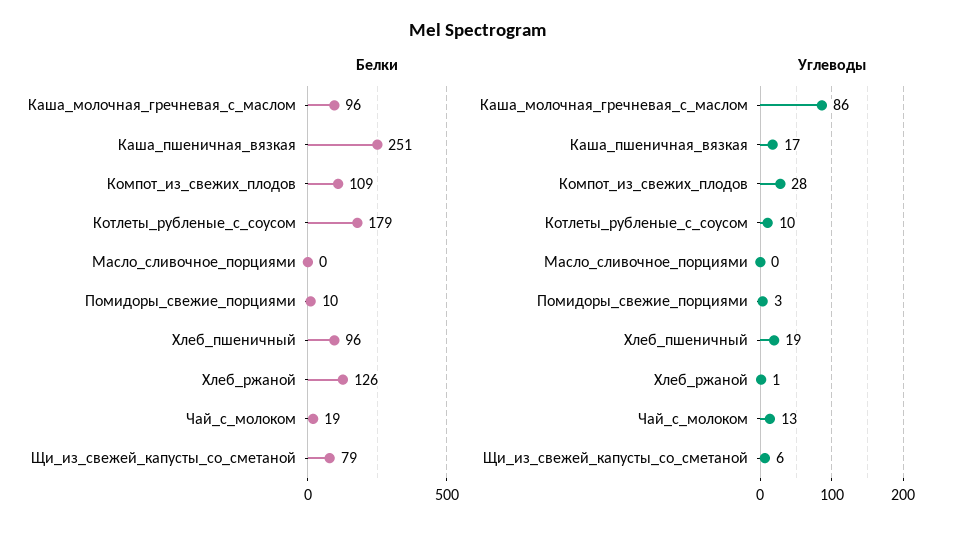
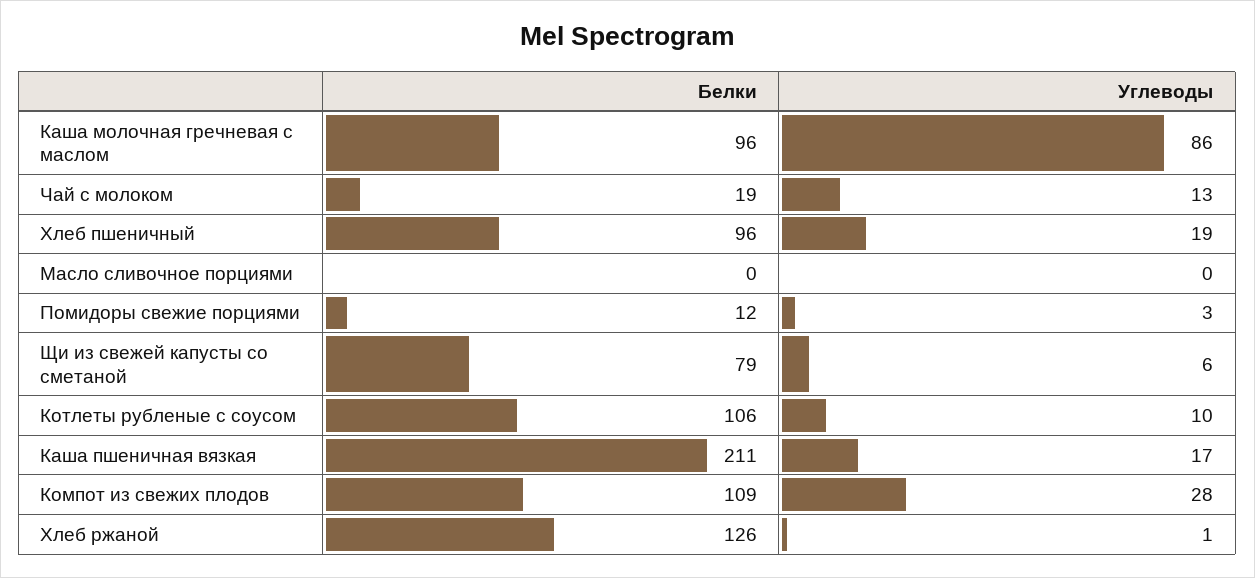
  {
    "Белки": {
      "Каша_молочная_гречневая_с_маслом": 96,
-     "Каша_пшеничная_вязкая": 251,
+     "Каша_пшеничная_вязкая": 211,
      "Компот_из_свежих_плодов": 109,
-     "Котлеты_рубленые_с_соусом": 179,
+     "Котлеты_рубленые_с_соусом": 106,
      "Масло_сливочное_порциями": 0,
-     "Помидоры_свежие_порциями": 10,
+     "Помидоры_свежие_порциями": 12,
      "Хлеб_пшеничный": 96,
      "Хлеб_ржаной": 126,
      "Чай_с_молоком": 19,
      "Щи_из_свежей_капусты_со_сметаной": 79
    },
    "Углеводы": {
      "Каша_молочная_гречневая_с_маслом": 86,
      "Каша_пшеничная_вязкая": 17,
      "Компот_из_свежих_плодов": 28,
      "Котлеты_рубленые_с_соусом": 10,
      "Масло_сливочное_порциями": 0,
      "Помидоры_свежие_порциями": 3,
      "Хлеб_пшеничный": 19,
      "Хлеб_ржаной": 1,
      "Чай_с_молоком": 13,
      "Щи_из_свежей_капусты_со_сметаной": 6
    }
  }

